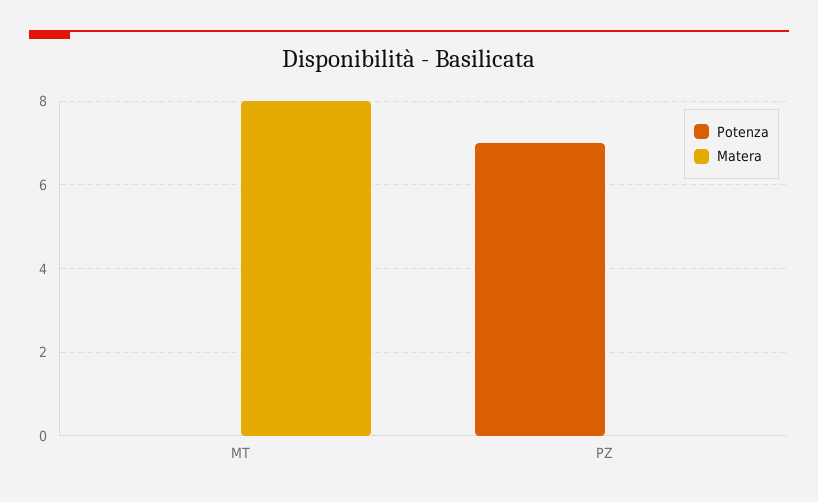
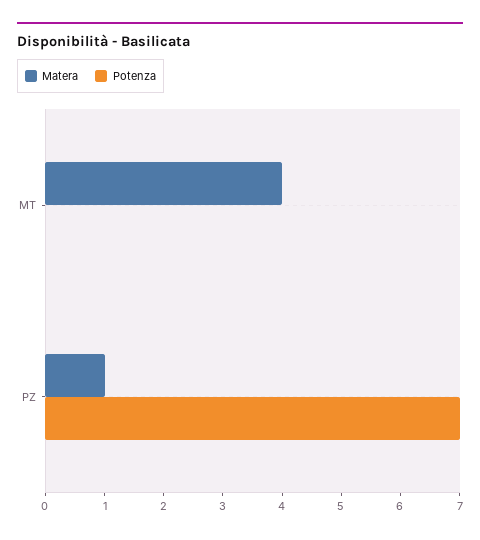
  {
    "Potenza": {
      "MT": 0,
      "PZ": 7
    },
    "Matera": {
-     "MT": 8,
+     "MT": 4,
-     "PZ": 0
+     "PZ": 1
    }
  }

